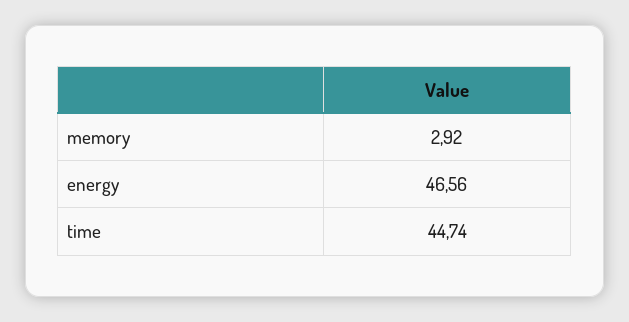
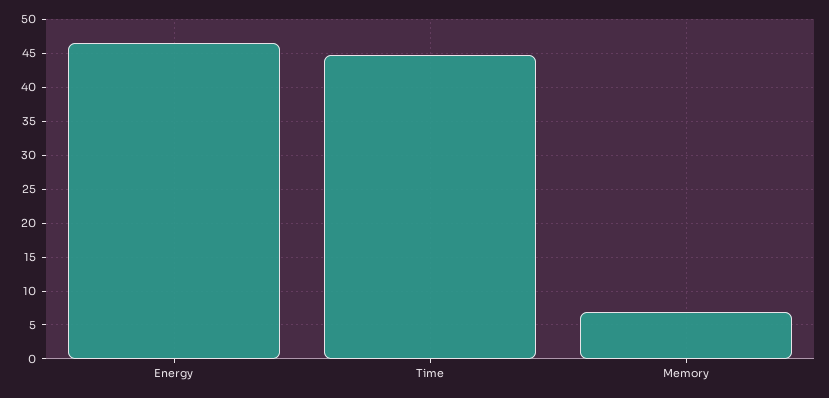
  {
-   "memory": 2.92,
+   "memory": 7,
    "energy": 46.56,
    "time": 44.74
  }

